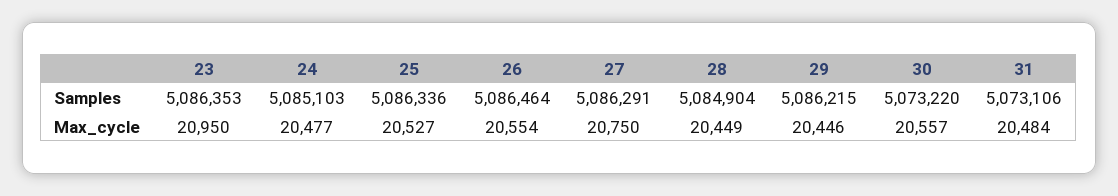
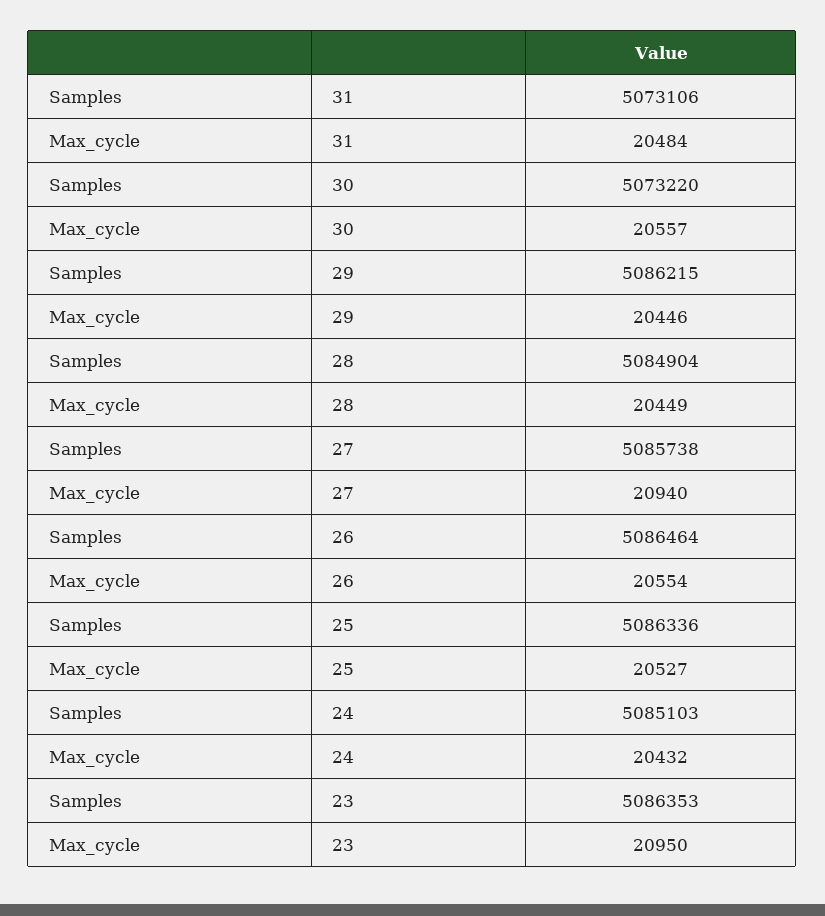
  {
    "23": {
      "Samples": 5086353,
      "Max_cycle": 20950
    },
    "24": {
      "Samples": 5085103,
-     "Max_cycle": 20477
+     "Max_cycle": 20432
    },
    "25": {
      "Samples": 5086336,
      "Max_cycle": 20527
    },
    "26": {
      "Samples": 5086464,
      "Max_cycle": 20554
    },
    "27": {
-     "Samples": 5086291,
+     "Samples": 5085738,
-     "Max_cycle": 20750
+     "Max_cycle": 20940
    },
    "28": {
      "Samples": 5084904,
      "Max_cycle": 20449
    },
    "29": {
      "Samples": 5086215,
      "Max_cycle": 20446
    },
    "30": {
      "Samples": 5073220,
      "Max_cycle": 20557
    },
    "31": {
      "Samples": 5073106,
      "Max_cycle": 20484
    }
  }

